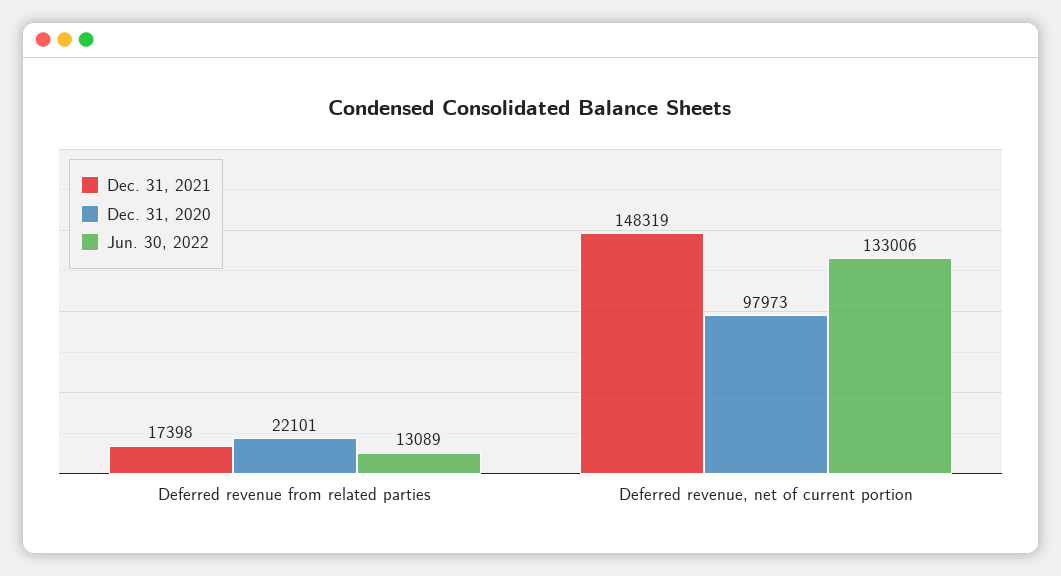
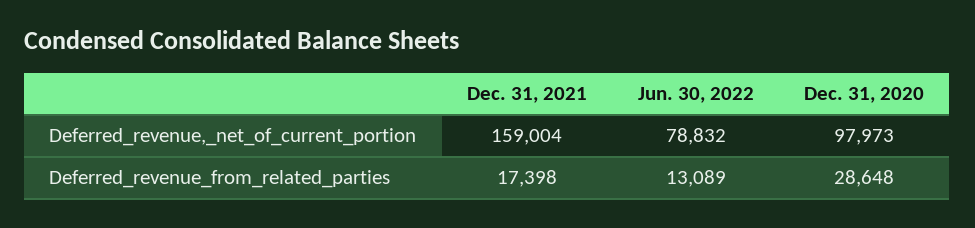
  {
    "Dec. 31, 2021": {
      "Deferred revenue from related parties": 17398,
-     "Deferred revenue, net of current portion": 148319
+     "Deferred revenue, net of current portion": 159004
    },
    "Dec. 31, 2020": {
-     "Deferred revenue from related parties": 22101,
+     "Deferred revenue from related parties": 28648,
      "Deferred revenue, net of current portion": 97973
    },
    "Jun. 30, 2022": {
      "Deferred revenue from related parties": 13089,
-     "Deferred revenue, net of current portion": 133006
+     "Deferred revenue, net of current portion": 78832
    }
  }

